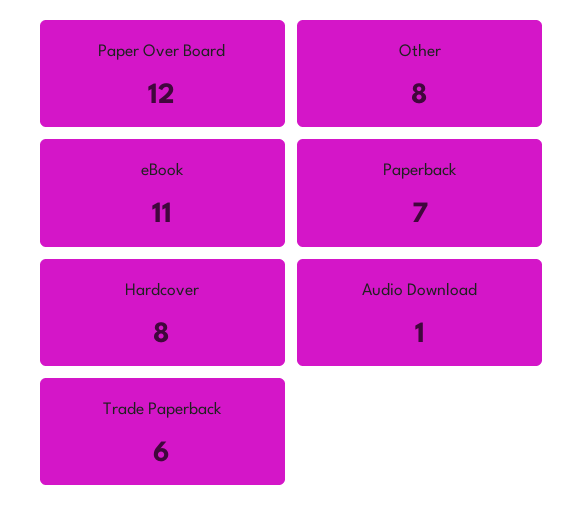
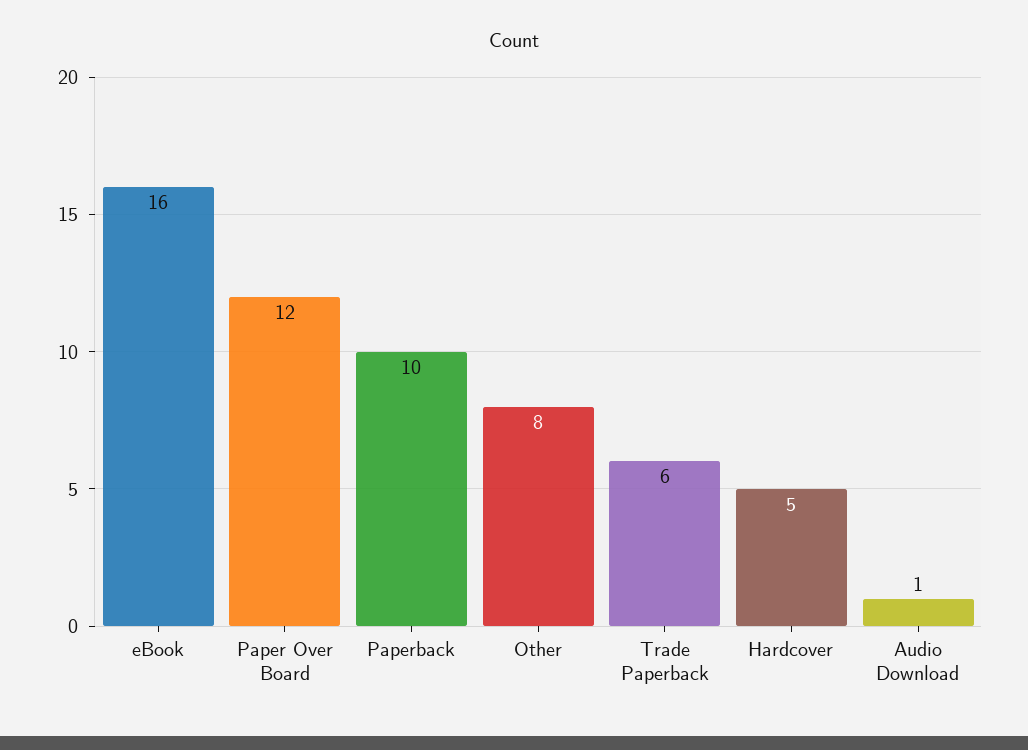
  {
    "Paper Over Board": 12,
    "Other": 8,
-   "eBook": 11,
+   "eBook": 16,
-   "Paperback": 7,
+   "Paperback": 10,
-   "Hardcover": 8,
+   "Hardcover": 5,
    "Audio Download": 1,
    "Trade Paperback": 6
  }

